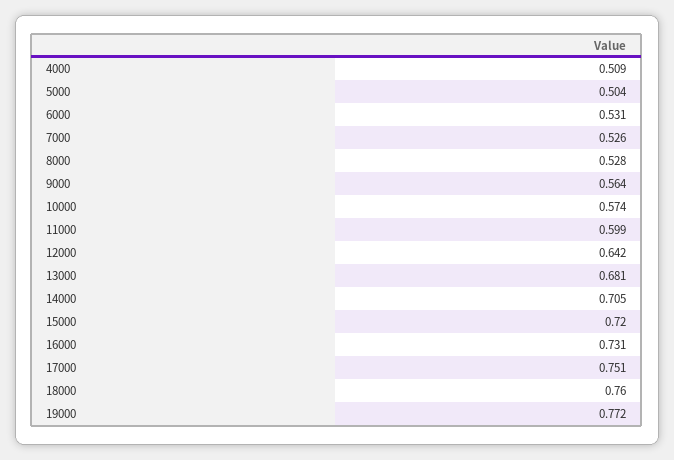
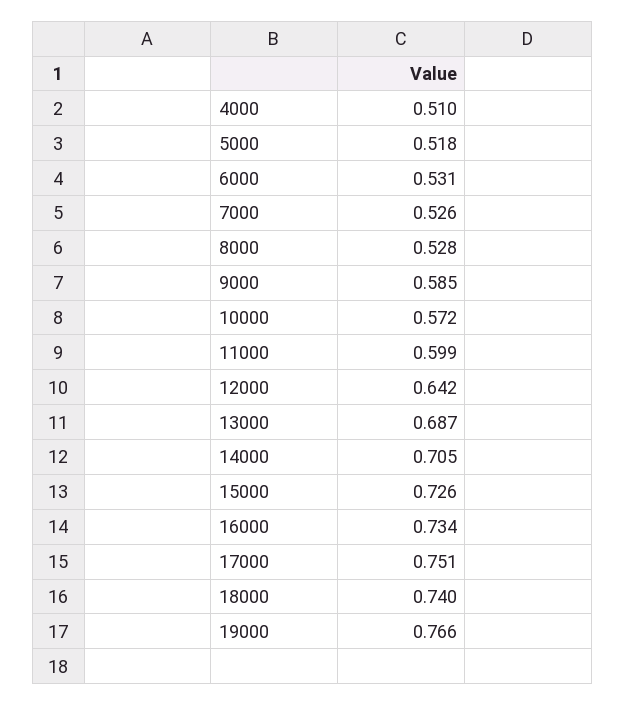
  {
-   "4000": 0.509,
+   "4000": 0.51,
-   "5000": 0.504,
+   "5000": 0.518,
    "6000": 0.531,
    "7000": 0.526,
    "8000": 0.528,
-   "9000": 0.564,
+   "9000": 0.585,
-   "10000": 0.574,
+   "10000": 0.572,
    "11000": 0.599,
    "12000": 0.642,
-   "13000": 0.681,
+   "13000": 0.687,
    "14000": 0.705,
-   "15000": 0.72,
+   "15000": 0.726,
-   "16000": 0.731,
+   "16000": 0.734,
    "17000": 0.751,
-   "18000": 0.76,
+   "18000": 0.74,
-   "19000": 0.772
+   "19000": 0.766
  }

